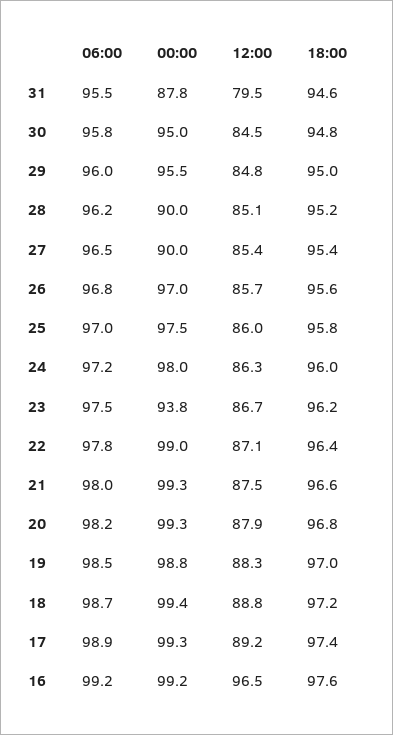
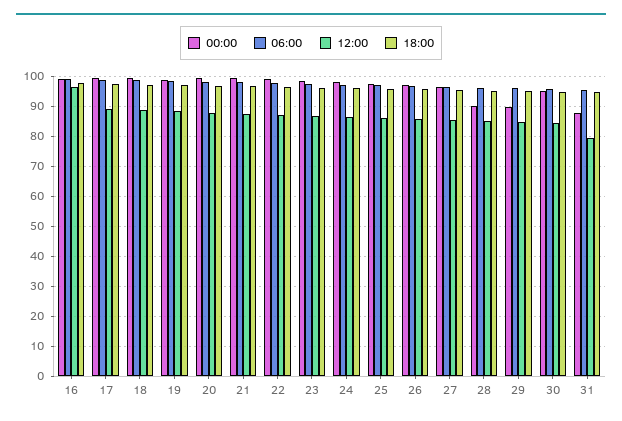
  {
    "06:00": {
      "31": 95.5,
      "30": 95.8,
      "29": 96,
      "28": 96.2,
      "27": 96.5,
      "26": 96.8,
      "25": 97,
      "24": 97.2,
      "23": 97.5,
      "22": 97.8,
      "21": 98,
      "20": 98.2,
      "19": 98.5,
      "18": 98.7,
      "17": 98.9,
      "16": 99.2
    },
    "00:00": {
      "31": 87.8,
      "30": 95,
-     "29": 95.5,
+     "29": 90,
      "28": 90,
-     "27": 90,
+     "27": 96,
      "26": 97,
      "25": 97.5,
      "24": 98,
-     "23": 93.8,
+     "23": 98,
      "22": 99,
      "21": 99.3,
      "20": 99.3,
      "19": 98.8,
      "18": 99.4,
      "17": 99.3,
      "16": 99.2
    },
    "12:00": {
      "31": 79.5,
      "30": 84.5,
      "29": 84.8,
      "28": 85.1,
      "27": 85.4,
      "26": 85.7,
      "25": 86,
      "24": 86.3,
      "23": 86.7,
      "22": 87.1,
      "21": 87.5,
      "20": 87.9,
      "19": 88.3,
      "18": 88.8,
      "17": 89.2,
      "16": 96.5
    },
    "18:00": {
      "31": 94.6,
      "30": 94.8,
      "29": 95,
      "28": 95.2,
      "27": 95.4,
      "26": 95.6,
      "25": 95.8,
      "24": 96,
      "23": 96.2,
      "22": 96.4,
      "21": 96.6,
      "20": 96.8,
      "19": 97,
      "18": 97.2,
      "17": 97.4,
      "16": 97.6
    }
  }

